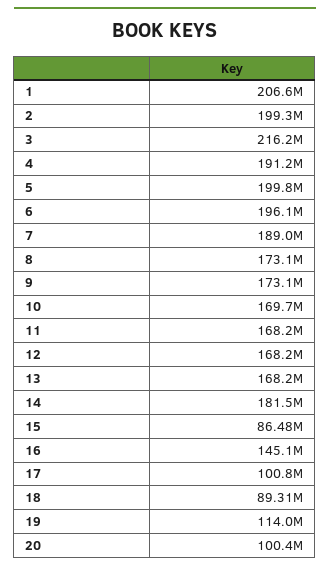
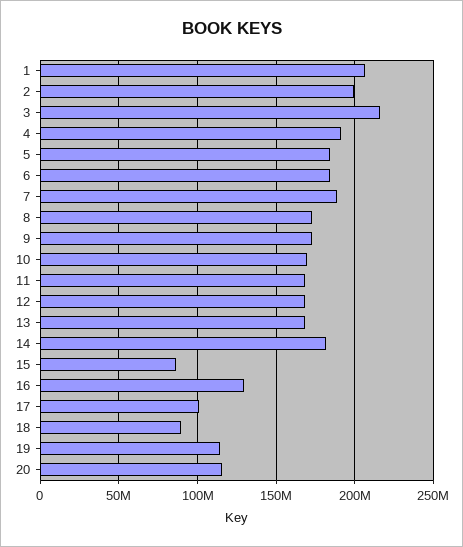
  {
    "1": 206600000,
    "2": 199300000,
    "3": 216200000,
    "4": 191200000,
-   "5": 199800000,
+   "5": 185000000,
-   "6": 196100000,
+   "6": 185000000,
    "7": 189000000,
    "8": 173100000,
    "9": 173100000,
    "10": 169700000,
    "11": 168200000,
    "12": 168200000,
    "13": 168200000,
    "14": 181500000,
    "15": 86480000,
-   "16": 145100000,
+   "16": 130000000,
    "17": 100800000,
    "18": 89310000,
    "19": 114000000,
-   "20": 100400000
+   "20": 115000000
  }

